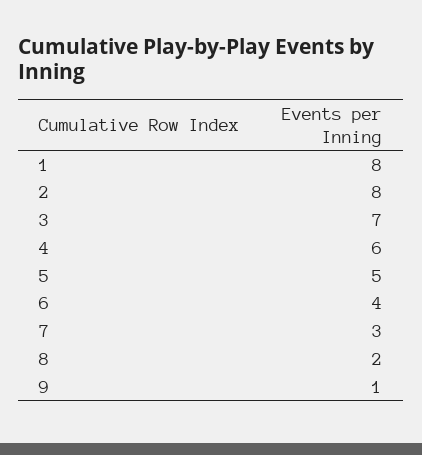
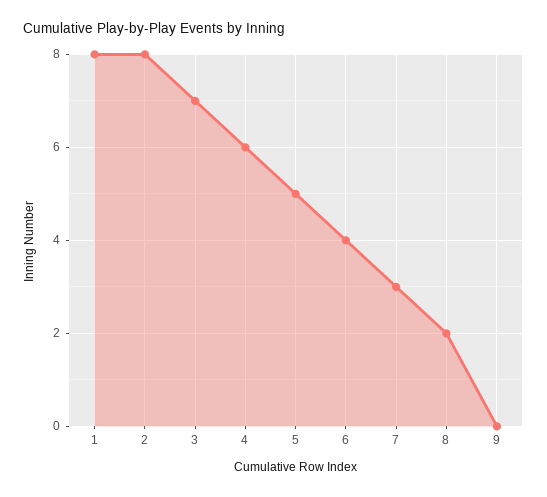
  {
    "1": 8,
    "2": 8,
    "3": 7,
    "4": 6,
    "5": 5,
    "6": 4,
    "7": 3,
    "8": 2,
-   "9": 1
+   "9": 0
  }

